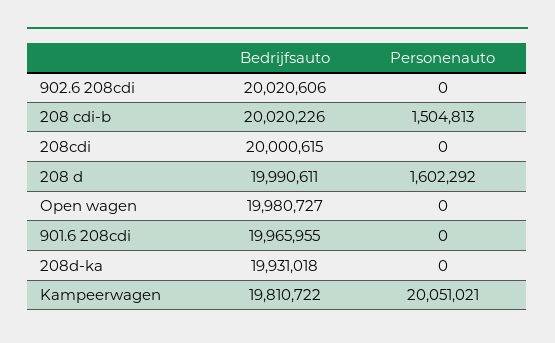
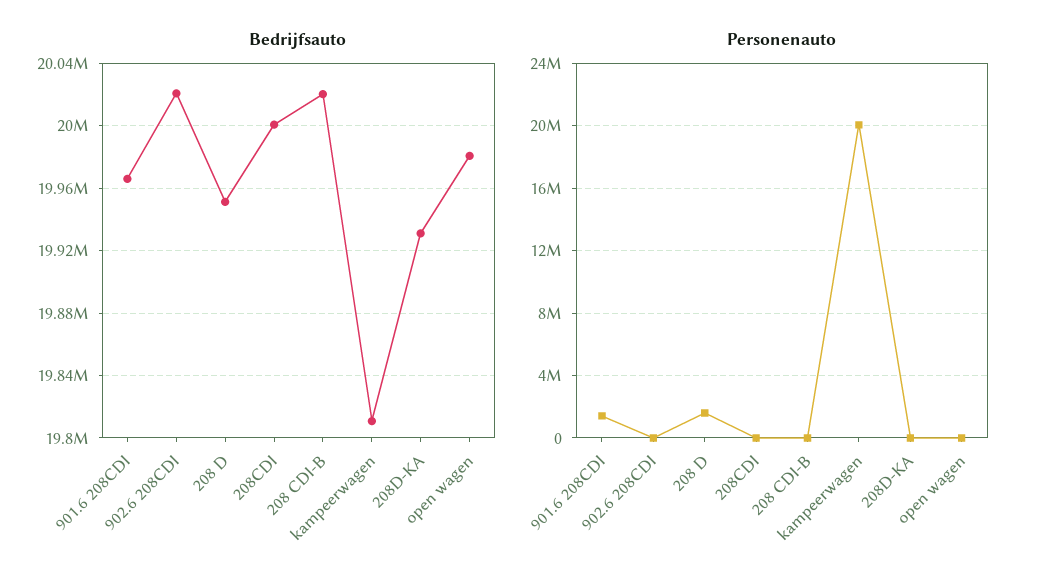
  {
    "Bedrijfsauto": {
      "902.6 208cdi": 20020606,
      "208 cdi-b": 20020226,
      "208cdi": 20000615,
-     "208 d": 19990611,
+     "208 d": 19950000,
      "Open wagen": 19980727,
      "901.6 208cdi": 19965955,
      "208d-ka": 19931018,
      "Kampeerwagen": 19810722
    },
    "Personenauto": {
      "902.6 208cdi": 0,
-     "208 cdi-b": 1504813,
+     "208 cdi-b": 0,
      "208cdi": 0,
      "208 d": 1602292,
      "Open wagen": 0,
-     "901.6 208cdi": 0,
+     "901.6 208cdi": 1500000,
      "208d-ka": 0,
      "Kampeerwagen": 20051021
    }
  }

